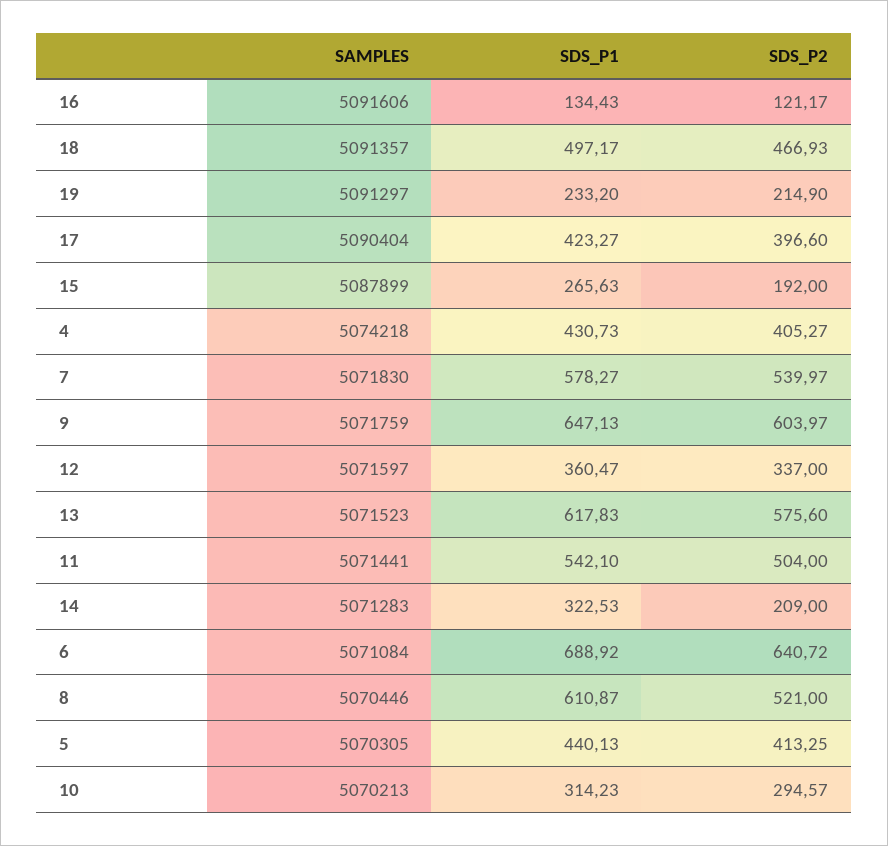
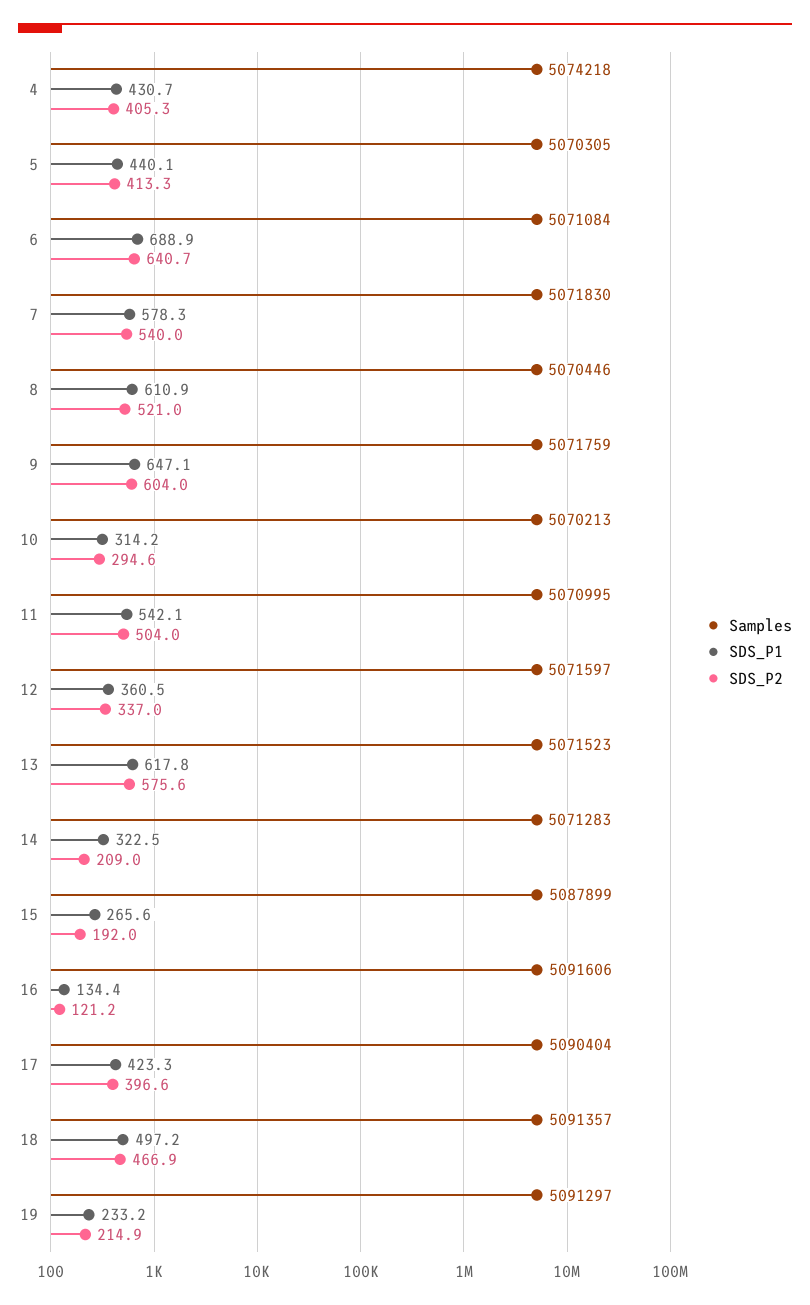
  {
    "SAMPLES": {
      "16": 5091606,
      "18": 5091357,
      "19": 5091297,
      "17": 5090404,
      "15": 5087899,
      "4": 5074218,
      "7": 5071830,
      "9": 5071759,
      "12": 5071597,
      "13": 5071523,
-     "11": 5071441,
+     "11": 5070995,
      "14": 5071283,
      "6": 5071084,
      "8": 5070446,
      "5": 5070305,
      "10": 5070213
    },
    "SDS_P1": {
      "16": 134.43,
      "18": 497.17,
      "19": 233.2,
      "17": 423.27,
      "15": 265.63,
      "4": 430.73,
      "7": 578.27,
      "9": 647.13,
      "12": 360.47,
      "13": 617.83,
      "11": 542.1,
      "14": 322.53,
      "6": 688.92,
      "8": 610.87,
      "5": 440.13,
      "10": 314.23
    },
    "SDS_P2": {
      "16": 121.17,
      "18": 466.93,
      "19": 214.9,
      "17": 396.6,
      "15": 192,
      "4": 405.27,
      "7": 539.97,
      "9": 603.97,
      "12": 337,
      "13": 575.6,
      "11": 504,
      "14": 209,
      "6": 640.72,
      "8": 521,
      "5": 413.25,
      "10": 294.57
    }
  }

